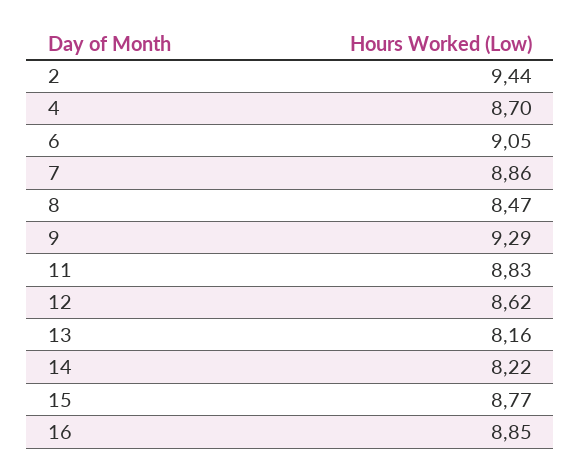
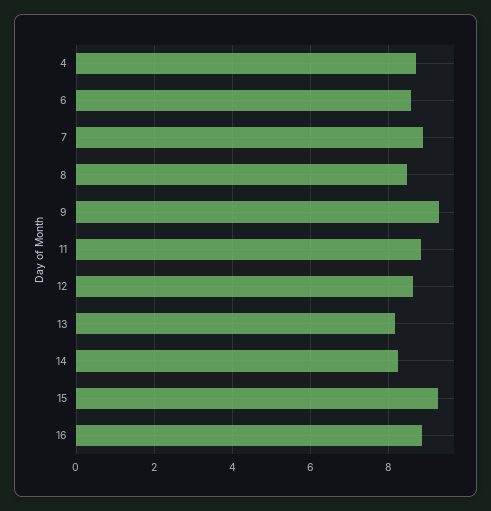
  {
-   "2": 9.44,
    "4": 8.7,
-   "6": 9.05,
+   "6": 8.6,
    "7": 8.86,
    "8": 8.47,
    "9": 9.29,
    "11": 8.83,
    "12": 8.62,
    "13": 8.16,
    "14": 8.22,
-   "15": 8.77,
+   "15": 9.2,
    "16": 8.85
  }

